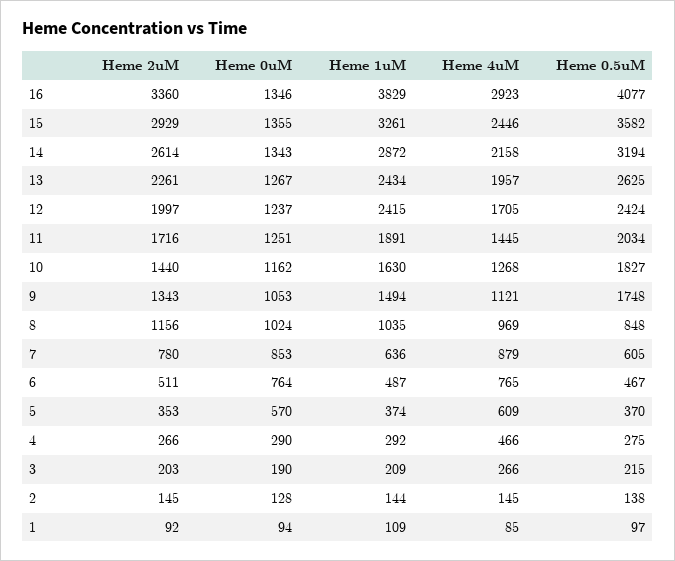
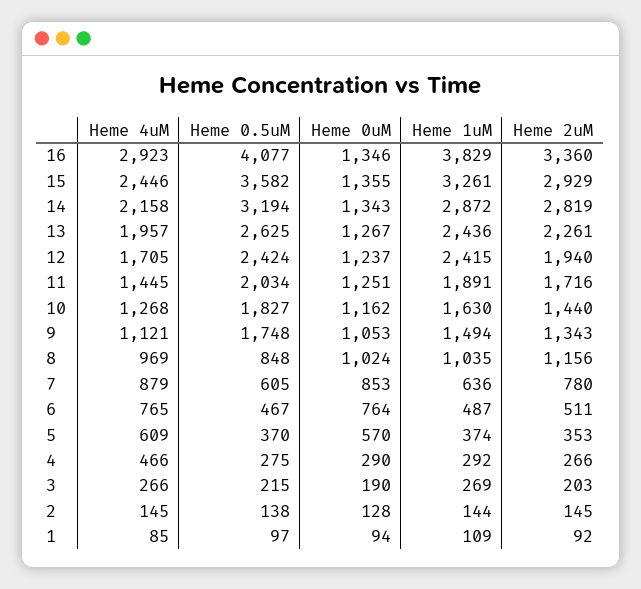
  {
    "Heme 2uM": {
      "16": 3360,
      "15": 2929,
-     "14": 2614,
+     "14": 2819,
      "13": 2261,
-     "12": 1997,
+     "12": 1940,
      "11": 1716,
      "10": 1440,
      "9": 1343,
      "8": 1156,
      "7": 780,
      "6": 511,
      "5": 353,
      "4": 266,
      "3": 203,
      "2": 145,
      "1": 92
    },
    "Heme 0uM": {
      "16": 1346,
      "15": 1355,
      "14": 1343,
      "13": 1267,
      "12": 1237,
      "11": 1251,
      "10": 1162,
      "9": 1053,
      "8": 1024,
      "7": 853,
      "6": 764,
      "5": 570,
      "4": 290,
      "3": 190,
      "2": 128,
      "1": 94
    },
    "Heme 1uM": {
      "16": 3829,
      "15": 3261,
      "14": 2872,
-     "13": 2434,
+     "13": 2436,
      "12": 2415,
      "11": 1891,
      "10": 1630,
      "9": 1494,
      "8": 1035,
      "7": 636,
      "6": 487,
      "5": 374,
      "4": 292,
-     "3": 209,
+     "3": 269,
      "2": 144,
      "1": 109
    },
    "Heme 4uM": {
      "16": 2923,
      "15": 2446,
      "14": 2158,
      "13": 1957,
      "12": 1705,
      "11": 1445,
      "10": 1268,
      "9": 1121,
      "8": 969,
      "7": 879,
      "6": 765,
      "5": 609,
      "4": 466,
      "3": 266,
      "2": 145,
      "1": 85
    },
    "Heme 0.5uM": {
      "16": 4077,
      "15": 3582,
      "14": 3194,
      "13": 2625,
      "12": 2424,
      "11": 2034,
      "10": 1827,
      "9": 1748,
      "8": 848,
      "7": 605,
      "6": 467,
      "5": 370,
      "4": 275,
      "3": 215,
      "2": 138,
      "1": 97
    }
  }

